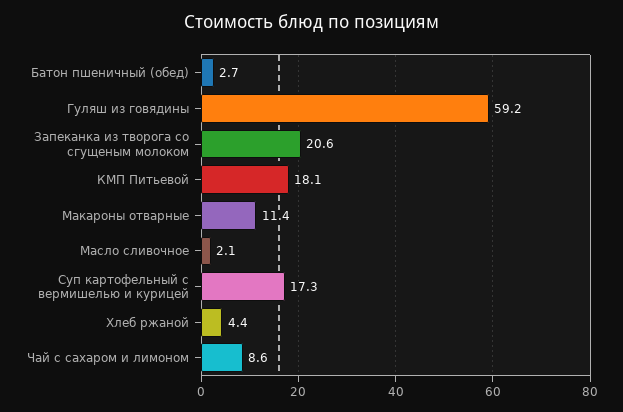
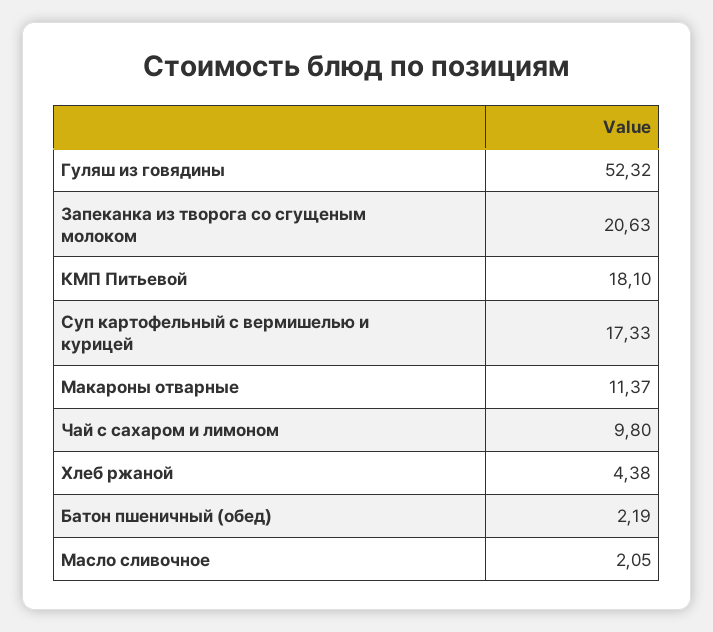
  {
-   "Батон пшеничный (обед)": 2.7,
+   "Батон пшеничный (обед)": 2.19,
-   "Гуляш из говядины": 59.2,
+   "Гуляш из говядины": 52.32,
    "Запеканка из творога со сгущеным молоком": 20.63,
    "КМП Питьевой": 18.1,
    "Макароны отварные": 11.37,
    "Масло сливочное": 2.05,
    "Суп картофельный с вермишелью и курицей": 17.33,
    "Хлеб ржаной": 4.38,
-   "Чай с сахаром и лимоном": 8.6
+   "Чай с сахаром и лимоном": 9.8
  }

